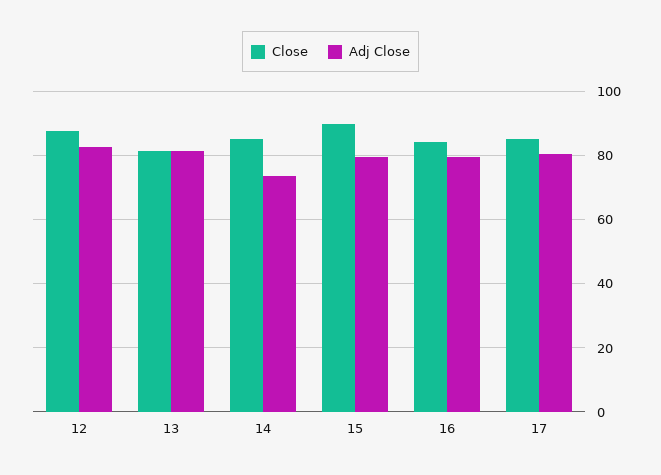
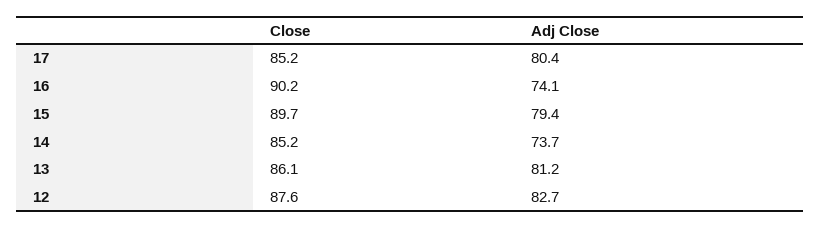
  {
    "Close": {
      "12": 87.6,
-     "13": 82,
+     "13": 86.1,
      "14": 85.2,
      "15": 89.7,
-     "16": 84,
+     "16": 90.2,
      "17": 85.2
    },
    "Adj Close": {
      "12": 82.7,
      "13": 81.2,
      "14": 73.7,
      "15": 79.4,
-     "16": 80,
+     "16": 74.1,
      "17": 80.4
    }
  }

